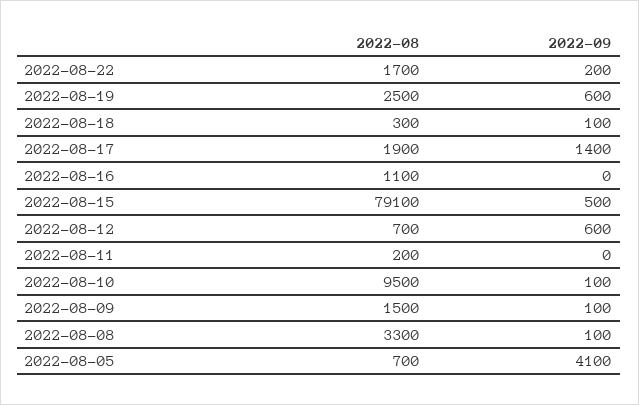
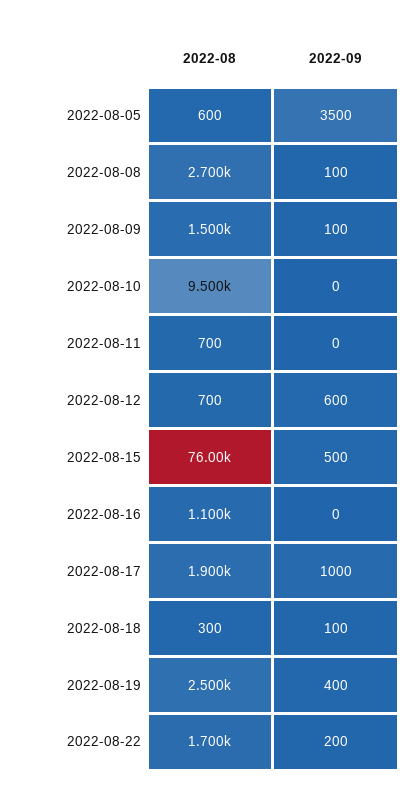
  {
    "2022-08": {
      "2022-08-22": 1700,
      "2022-08-19": 2500,
      "2022-08-18": 300,
      "2022-08-17": 1900,
      "2022-08-16": 1100,
-     "2022-08-15": 79100,
+     "2022-08-15": 76000,
      "2022-08-12": 700,
-     "2022-08-11": 200,
+     "2022-08-11": 700,
      "2022-08-10": 9500,
      "2022-08-09": 1500,
-     "2022-08-08": 3300,
+     "2022-08-08": 2700,
-     "2022-08-05": 700
+     "2022-08-05": 600
    },
    "2022-09": {
      "2022-08-22": 200,
-     "2022-08-19": 600,
+     "2022-08-19": 400,
      "2022-08-18": 100,
-     "2022-08-17": 1400,
+     "2022-08-17": 1000,
      "2022-08-16": 0,
      "2022-08-15": 500,
      "2022-08-12": 600,
      "2022-08-11": 0,
-     "2022-08-10": 100,
+     "2022-08-10": 0,
      "2022-08-09": 100,
      "2022-08-08": 100,
-     "2022-08-05": 4100
+     "2022-08-05": 3500
    }
  }

